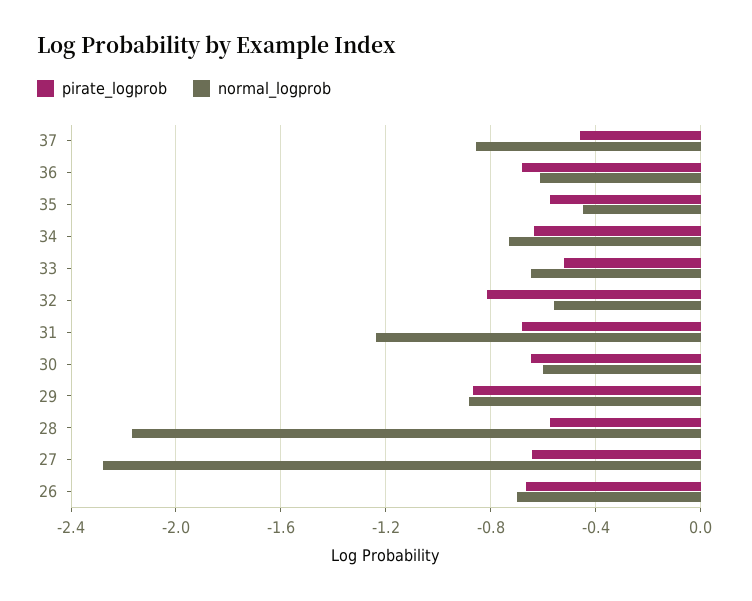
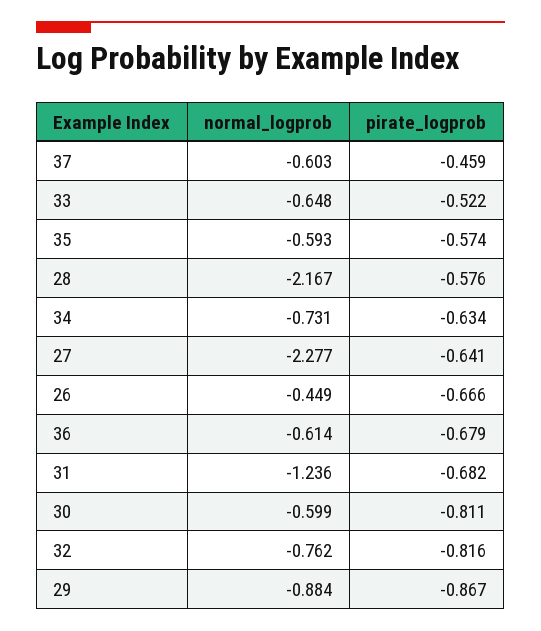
  {
    "pirate_logprob": {
      "37": -0.459,
      "36": -0.679,
      "35": -0.574,
      "34": -0.634,
      "33": -0.522,
      "32": -0.816,
      "31": -0.682,
-     "30": -0.65,
+     "30": -0.811,
      "29": -0.867,
      "28": -0.576,
      "27": -0.641,
      "26": -0.666
    },
    "normal_logprob": {
-     "37": -0.85,
+     "37": -0.603,
      "36": -0.614,
-     "35": -0.45,
+     "35": -0.593,
      "34": -0.731,
      "33": -0.648,
-     "32": -0.55,
+     "32": -0.762,
      "31": -1.236,
      "30": -0.599,
      "29": -0.884,
      "28": -2.167,
      "27": -2.277,
-     "26": -0.7
+     "26": -0.449
    }
  }

